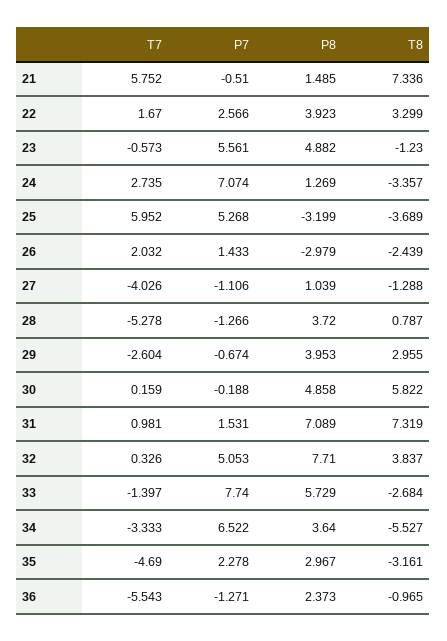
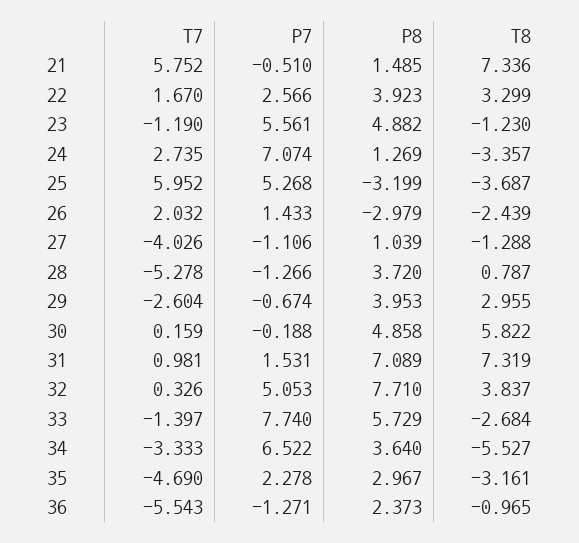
  {
    "T7": {
      "21": 5.752,
      "22": 1.67,
-     "23": -0.573,
+     "23": -1.19,
      "24": 2.735,
      "25": 5.952,
      "26": 2.032,
      "27": -4.026,
      "28": -5.278,
      "29": -2.604,
      "30": 0.159,
      "31": 0.981,
      "32": 0.326,
      "33": -1.397,
      "34": -3.333,
      "35": -4.69,
      "36": -5.543
    },
    "P7": {
      "21": -0.51,
      "22": 2.566,
      "23": 5.561,
      "24": 7.074,
      "25": 5.268,
      "26": 1.433,
      "27": -1.106,
      "28": -1.266,
      "29": -0.674,
      "30": -0.188,
      "31": 1.531,
      "32": 5.053,
      "33": 7.74,
      "34": 6.522,
      "35": 2.278,
      "36": -1.271
    },
    "P8": {
      "21": 1.485,
      "22": 3.923,
      "23": 4.882,
      "24": 1.269,
      "25": -3.199,
      "26": -2.979,
      "27": 1.039,
      "28": 3.72,
      "29": 3.953,
      "30": 4.858,
      "31": 7.089,
      "32": 7.71,
      "33": 5.729,
      "34": 3.64,
      "35": 2.967,
      "36": 2.373
    },
    "T8": {
      "21": 7.336,
      "22": 3.299,
      "23": -1.23,
      "24": -3.357,
-     "25": -3.689,
+     "25": -3.687,
      "26": -2.439,
      "27": -1.288,
      "28": 0.787,
      "29": 2.955,
      "30": 5.822,
      "31": 7.319,
      "32": 3.837,
      "33": -2.684,
      "34": -5.527,
      "35": -3.161,
      "36": -0.965
    }
  }

